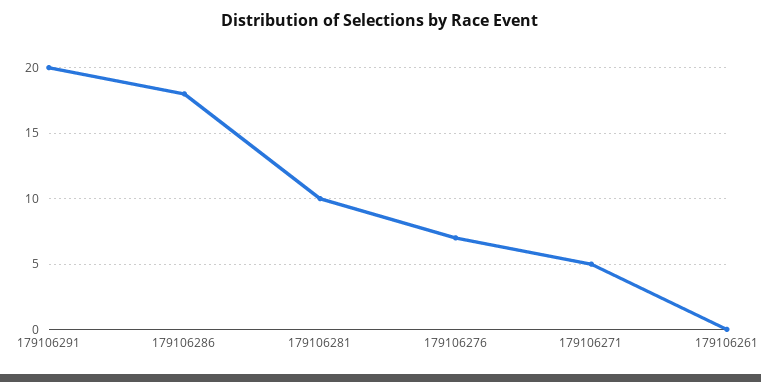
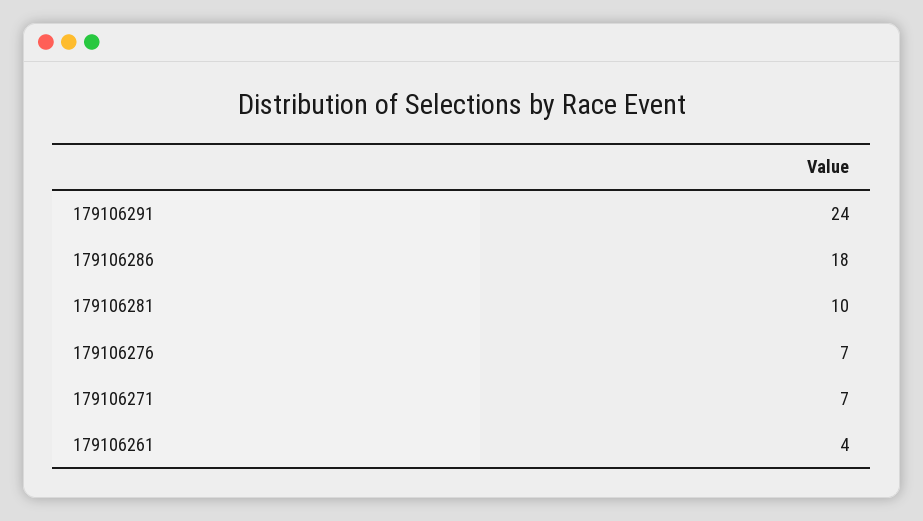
  {
-   "179106291": 20,
+   "179106291": 24,
    "179106286": 18,
    "179106281": 10,
    "179106276": 7,
-   "179106271": 5,
+   "179106271": 7,
-   "179106261": 0
+   "179106261": 4
  }

